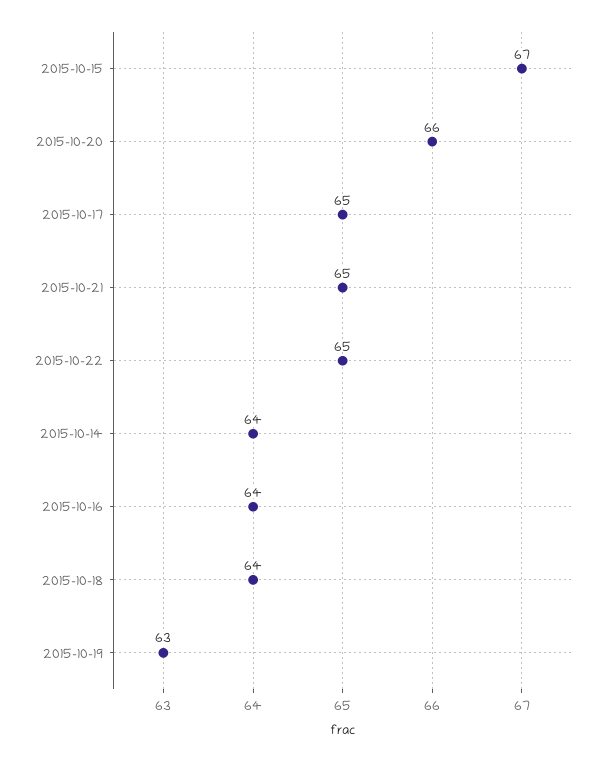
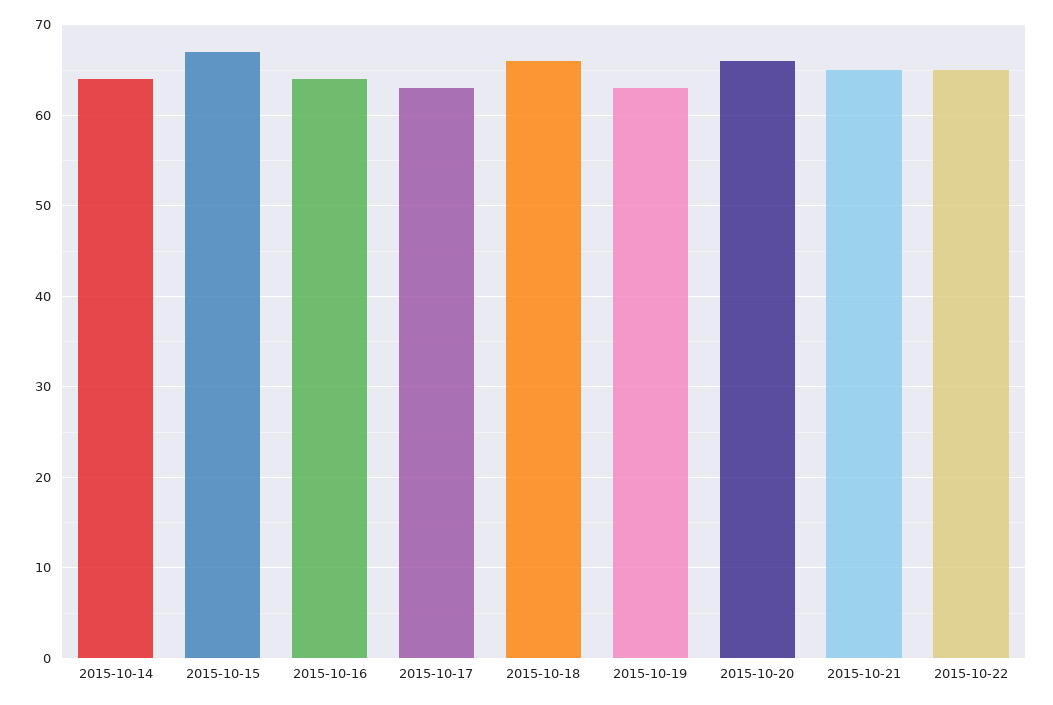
  {
    "2015-10-15": 67,
    "2015-10-20": 66,
-   "2015-10-17": 65,
+   "2015-10-17": 63,
    "2015-10-21": 65,
    "2015-10-22": 65,
    "2015-10-14": 64,
    "2015-10-16": 64,
-   "2015-10-18": 64,
+   "2015-10-18": 66,
    "2015-10-19": 63
  }

